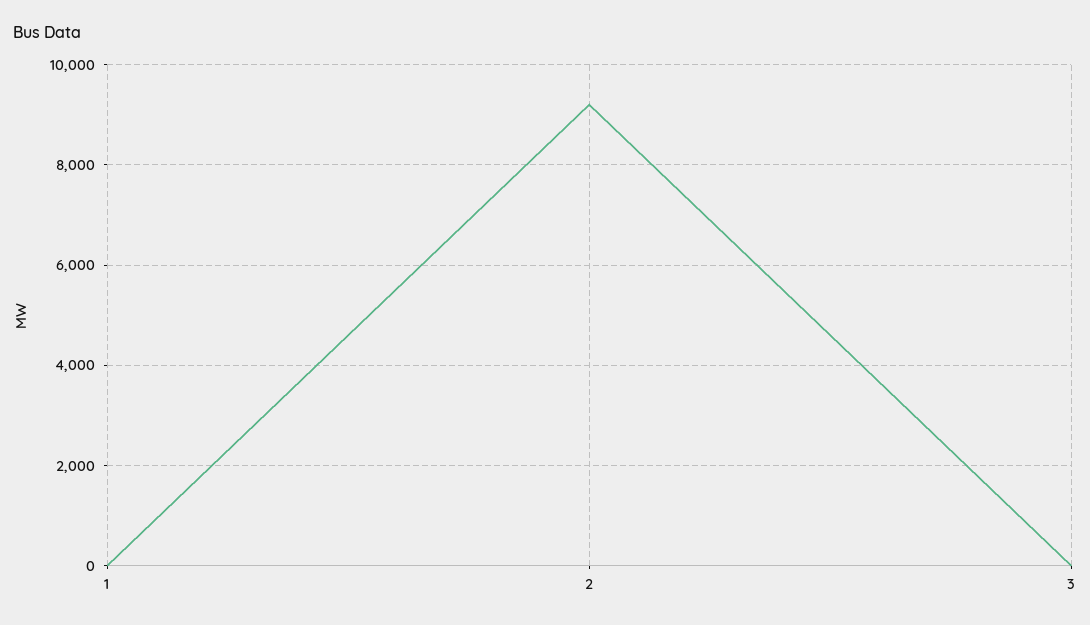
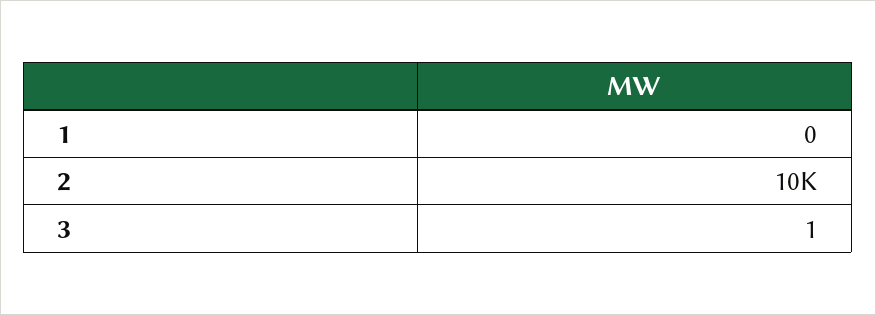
  {
    "1": 0,
-   "2": 9200,
+   "2": 10000,
    "3": 1
  }

